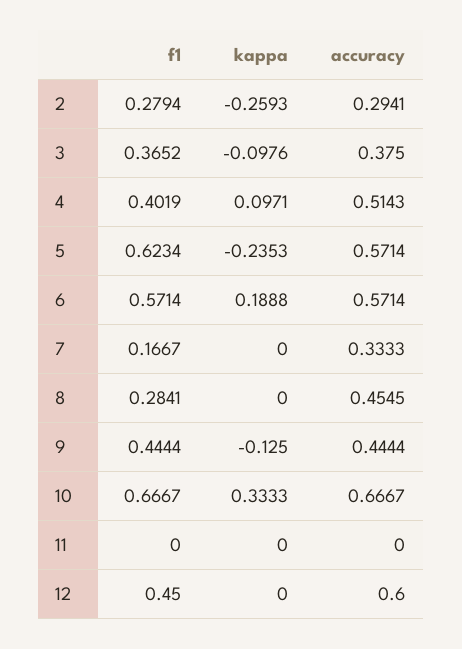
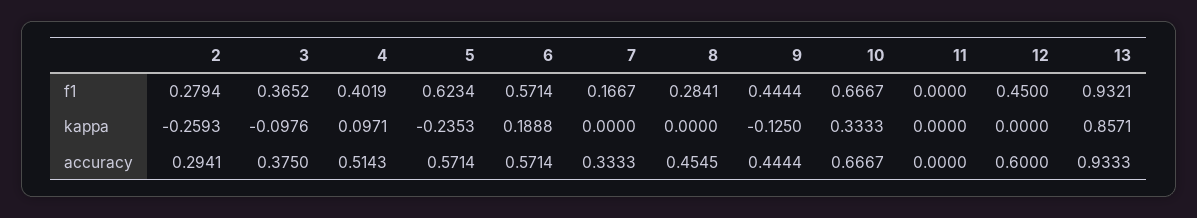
  {
    "f1": {
      "2": 0.2794,
      "3": 0.3652,
      "4": 0.4019,
      "5": 0.6234,
      "6": 0.5714,
      "7": 0.1667,
      "8": 0.2841,
      "9": 0.4444,
      "10": 0.6667,
      "11": 0,
-     "12": 0.45
+     "12": 0.45,
+     "13": 0.9321
    },
    "kappa": {
      "2": -0.2593,
      "3": -0.0976,
      "4": 0.0971,
      "5": -0.2353,
      "6": 0.1888,
      "7": 0,
      "8": 0,
      "9": -0.125,
      "10": 0.3333,
      "11": 0,
-     "12": 0
+     "12": 0,
+     "13": 0.8571
    },
    "accuracy": {
      "2": 0.2941,
      "3": 0.375,
      "4": 0.5143,
      "5": 0.5714,
      "6": 0.5714,
      "7": 0.3333,
      "8": 0.4545,
      "9": 0.4444,
      "10": 0.6667,
      "11": 0,
-     "12": 0.6
+     "12": 0.6,
+     "13": 0.9333
    }
  }

